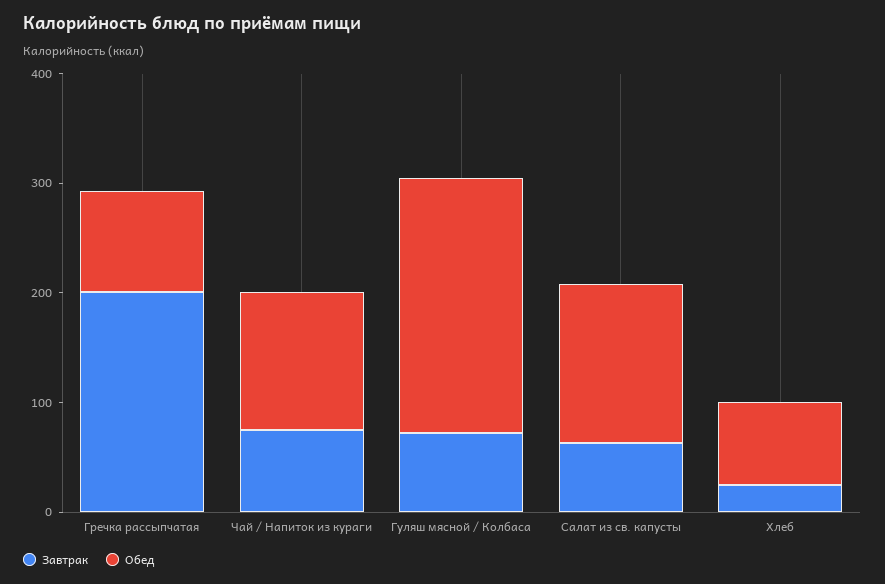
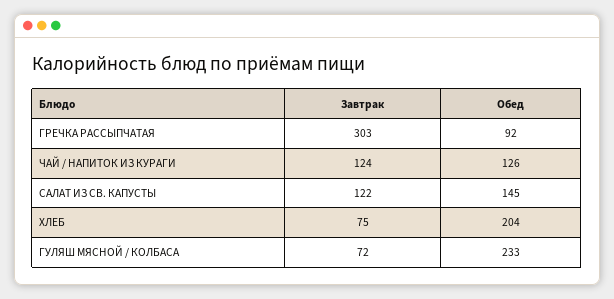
  {
    "Завтрак": {
-     "Гречка рассыпчатая": 200,
+     "Гречка рассыпчатая": 303,
-     "Чай / Напиток из кураги": 80,
+     "Чай / Напиток из кураги": 124,
      "Гуляш мясной / Колбаса": 72,
-     "Салат из св. капусты": 60,
+     "Салат из св. капусты": 122,
-     "Хлеб": 20
+     "Хлеб": 75
    },
    "Обед": {
      "Гречка рассыпчатая": 92,
      "Чай / Напиток из кураги": 126,
      "Гуляш мясной / Колбаса": 233,
      "Салат из св. капусты": 145,
-     "Хлеб": 80
+     "Хлеб": 204
    }
  }

